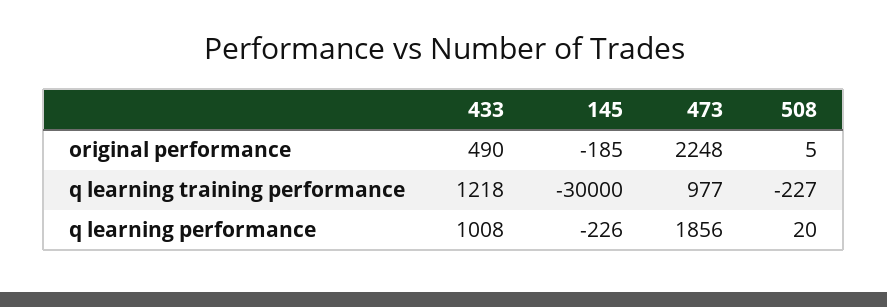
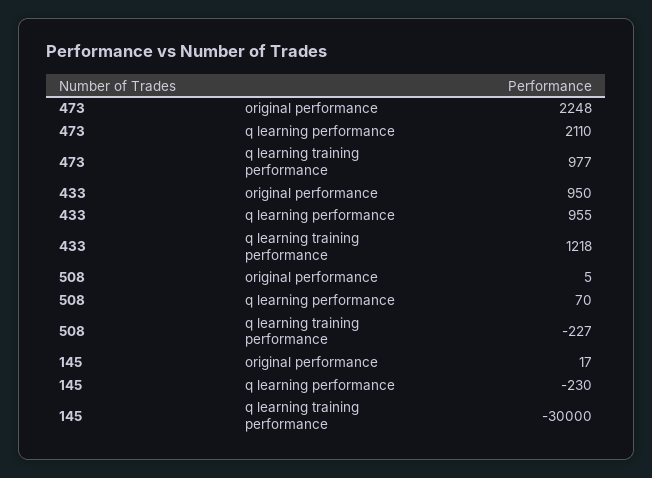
  {
    "433": {
-     "original performance": 490,
+     "original performance": 950,
      "q learning training performance": 1218,
-     "q learning performance": 1008
+     "q learning performance": 955
    },
    "145": {
-     "original performance": -185,
+     "original performance": 17,
      "q learning training performance": -30000,
-     "q learning performance": -226
+     "q learning performance": -230
    },
    "473": {
      "original performance": 2248,
      "q learning training performance": 977,
-     "q learning performance": 1856
+     "q learning performance": 2110
    },
    "508": {
      "original performance": 5,
      "q learning training performance": -227,
-     "q learning performance": 20
+     "q learning performance": 70
    }
  }

